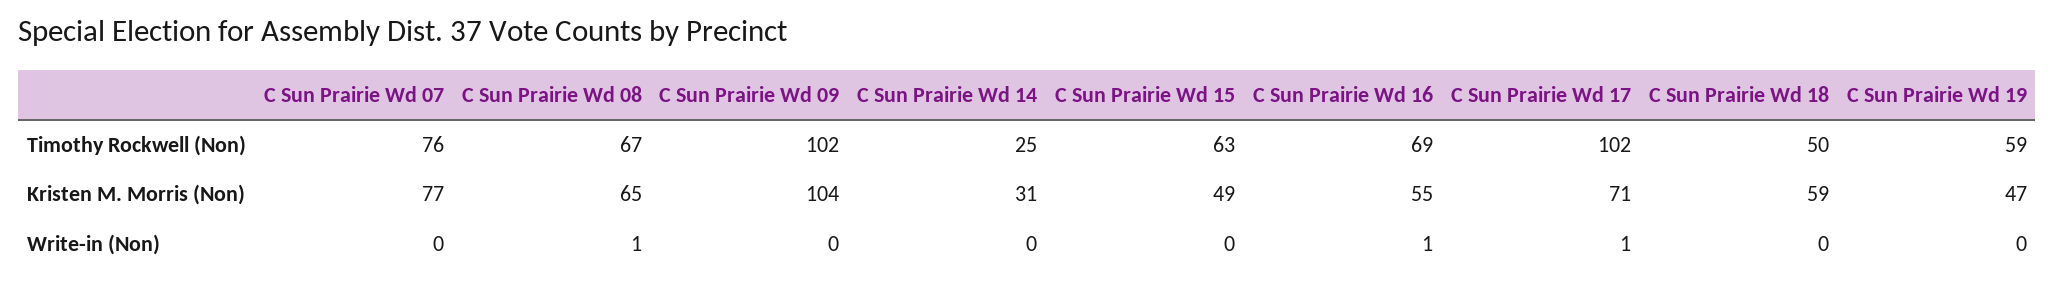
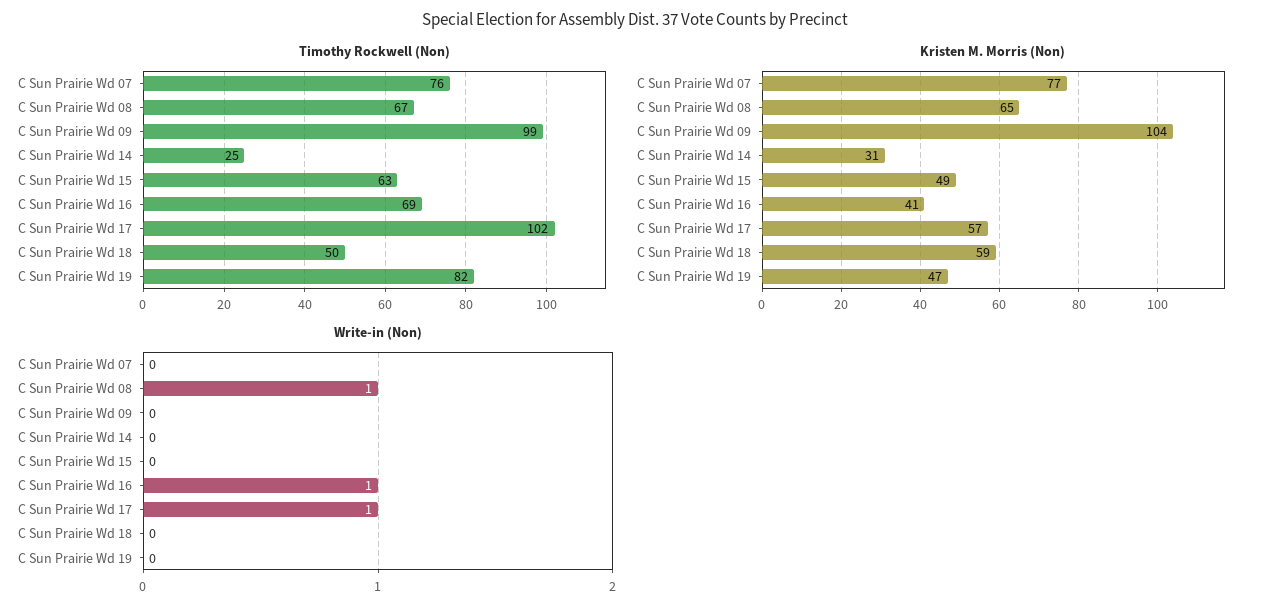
  {
    "Timothy Rockwell (Non)": {
      "C Sun Prairie Wd 07": 76,
      "C Sun Prairie Wd 08": 67,
-     "C Sun Prairie Wd 09": 102,
+     "C Sun Prairie Wd 09": 99,
      "C Sun Prairie Wd 14": 25,
      "C Sun Prairie Wd 15": 63,
      "C Sun Prairie Wd 16": 69,
      "C Sun Prairie Wd 17": 102,
      "C Sun Prairie Wd 18": 50,
-     "C Sun Prairie Wd 19": 59
+     "C Sun Prairie Wd 19": 82
    },
    "Kristen M. Morris (Non)": {
      "C Sun Prairie Wd 07": 77,
      "C Sun Prairie Wd 08": 65,
      "C Sun Prairie Wd 09": 104,
      "C Sun Prairie Wd 14": 31,
      "C Sun Prairie Wd 15": 49,
-     "C Sun Prairie Wd 16": 55,
+     "C Sun Prairie Wd 16": 41,
-     "C Sun Prairie Wd 17": 71,
+     "C Sun Prairie Wd 17": 57,
      "C Sun Prairie Wd 18": 59,
      "C Sun Prairie Wd 19": 47
    },
    "Write-in (Non)": {
      "C Sun Prairie Wd 07": 0,
      "C Sun Prairie Wd 08": 1,
      "C Sun Prairie Wd 09": 0,
      "C Sun Prairie Wd 14": 0,
      "C Sun Prairie Wd 15": 0,
      "C Sun Prairie Wd 16": 1,
      "C Sun Prairie Wd 17": 1,
      "C Sun Prairie Wd 18": 0,
      "C Sun Prairie Wd 19": 0
    }
  }

